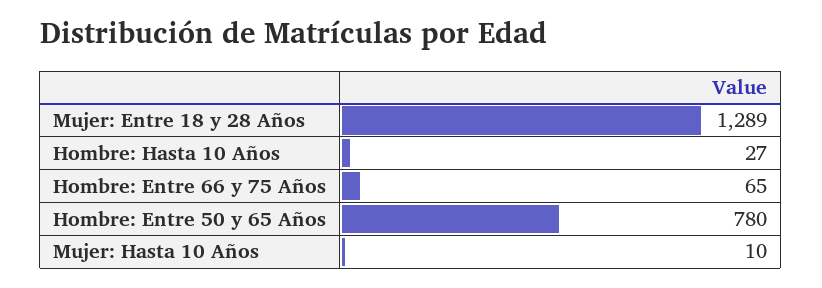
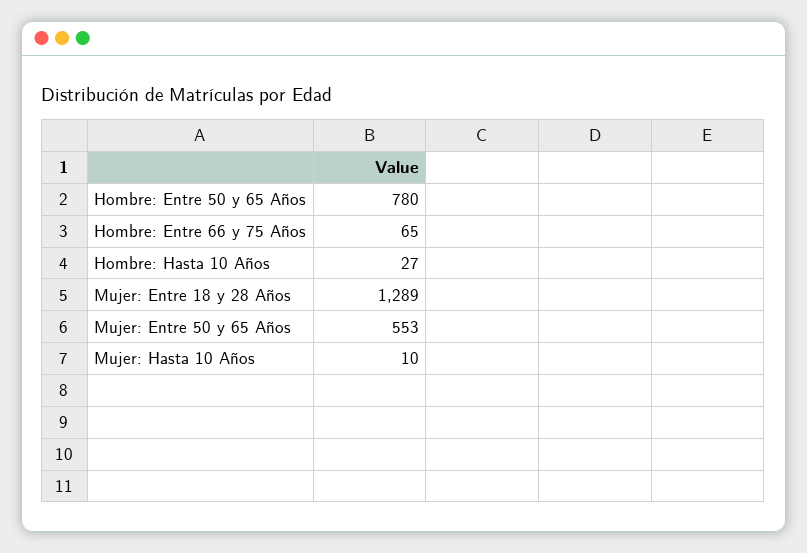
  {
    "Mujer: Entre 18 y 28 Años": 1289,
    "Hombre: Hasta 10 Años": 27,
    "Hombre: Entre 66 y 75 Años": 65,
    "Hombre: Entre 50 y 65 Años": 780,
-   "Mujer: Hasta 10 Años": 10
+   "Mujer: Hasta 10 Años": 10,
+   "Mujer: Entre 50 y 65 Años": 553
  }

